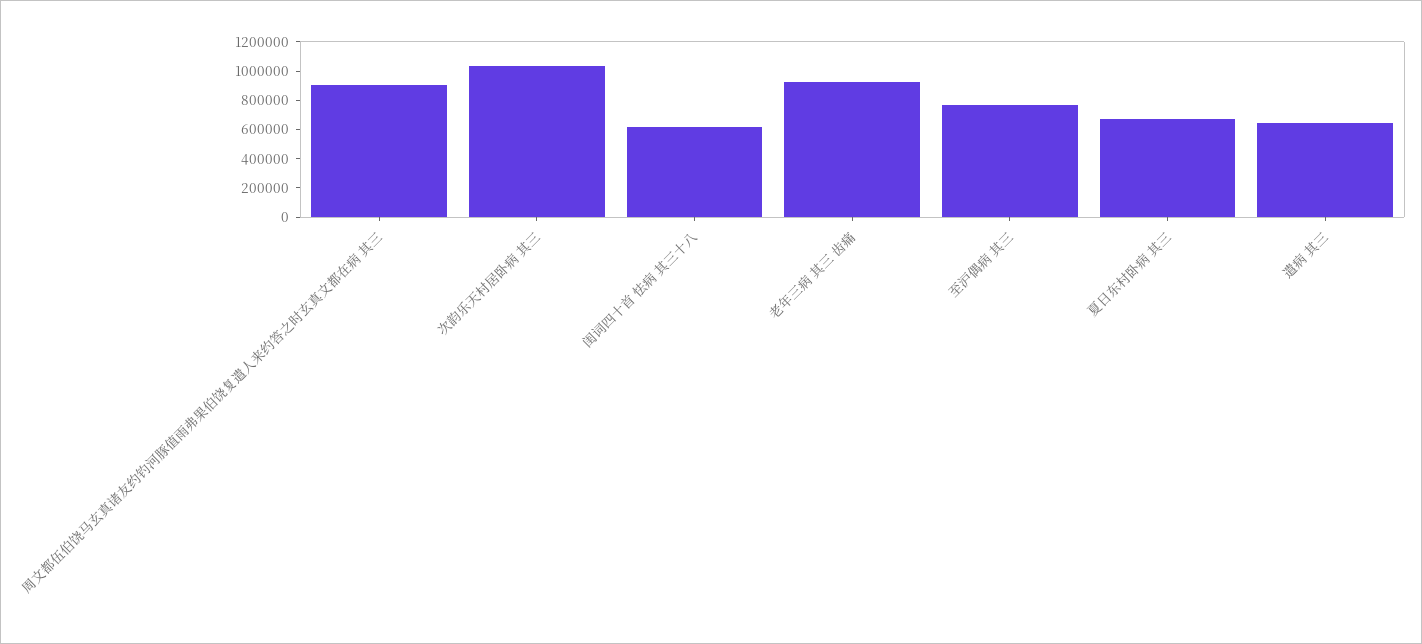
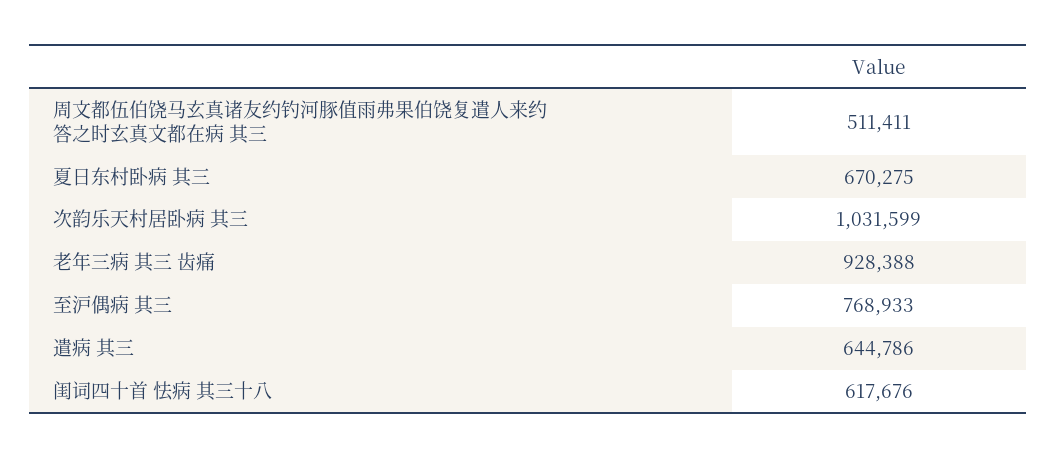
  {
-   "周文都伍伯饶马玄真诸友约钓河豚值雨弗果伯饶复遣人来约答之时玄真文都在病 其三": 900000,
+   "周文都伍伯饶马玄真诸友约钓河豚值雨弗果伯饶复遣人来约答之时玄真文都在病 其三": 511411,
    "次韵乐天村居卧病 其三": 1031599,
    "闺词四十首 怯病 其三十八": 617676,
    "老年三病 其三 齿痛": 928388,
    "至沪偶病 其三": 768933,
    "夏日东村卧病 其三": 670275,
    "遣病 其三": 644786
  }

